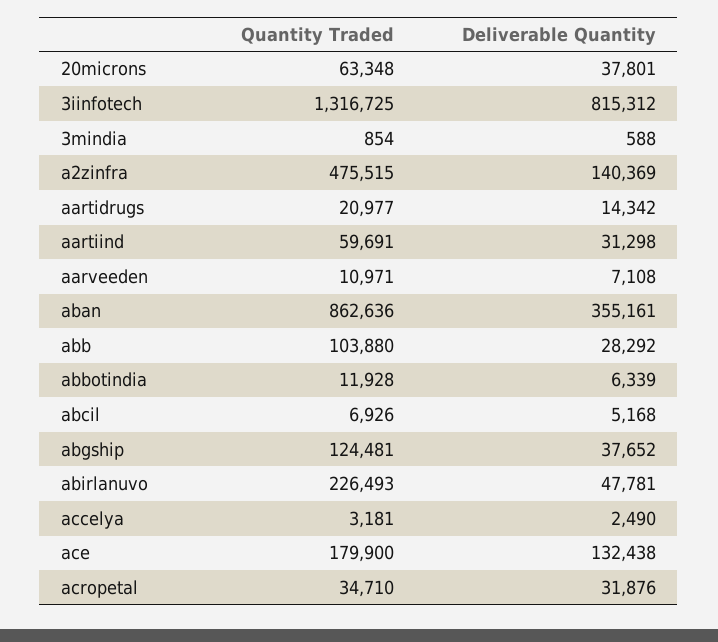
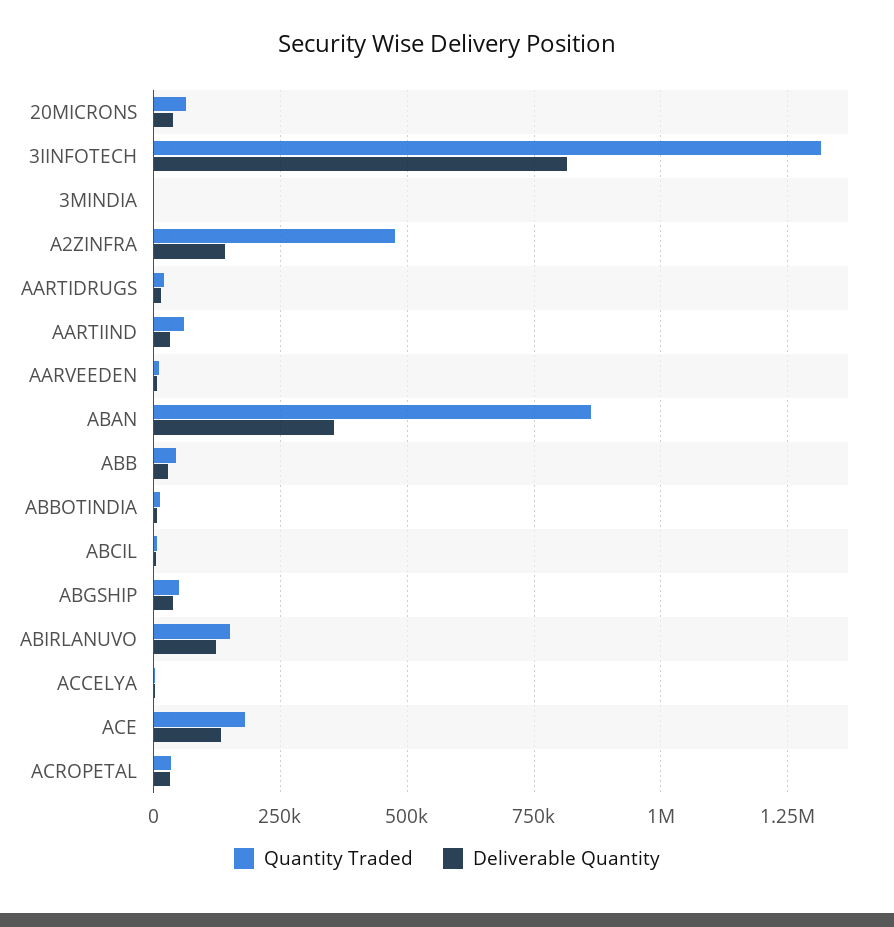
  {
    "Quantity Traded": {
      "20microns": 63348,
      "3iinfotech": 1316725,
      "3mindia": 854,
      "a2zinfra": 475515,
      "aartidrugs": 20977,
      "aartiind": 59691,
      "aarveeden": 10971,
      "aban": 862636,
-     "abb": 103880,
+     "abb": 50000,
      "abbotindia": 11928,
      "abcil": 6926,
-     "abgship": 124481,
+     "abgship": 50000,
-     "abirlanuvo": 226493,
+     "abirlanuvo": 150000,
      "accelya": 3181,
      "ace": 179900,
      "acropetal": 34710
    },
    "Deliverable Quantity": {
      "20microns": 37801,
      "3iinfotech": 815312,
      "3mindia": 588,
      "a2zinfra": 140369,
      "aartidrugs": 14342,
      "aartiind": 31298,
      "aarveeden": 7108,
      "aban": 355161,
      "abb": 28292,
      "abbotindia": 6339,
      "abcil": 5168,
      "abgship": 37652,
-     "abirlanuvo": 47781,
+     "abirlanuvo": 125000,
      "accelya": 2490,
      "ace": 132438,
      "acropetal": 31876
    }
  }

